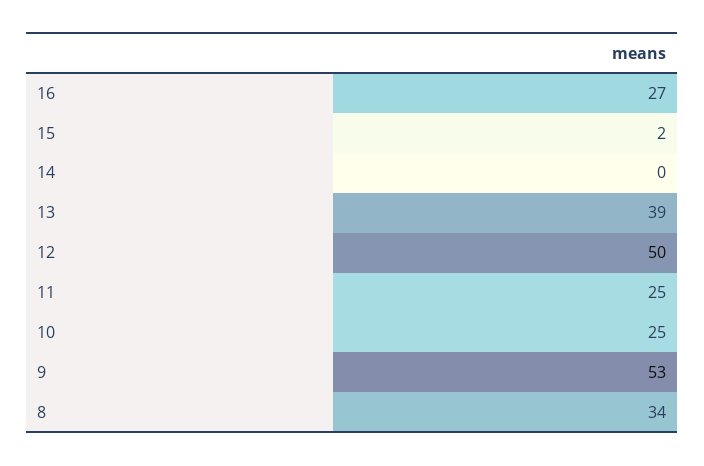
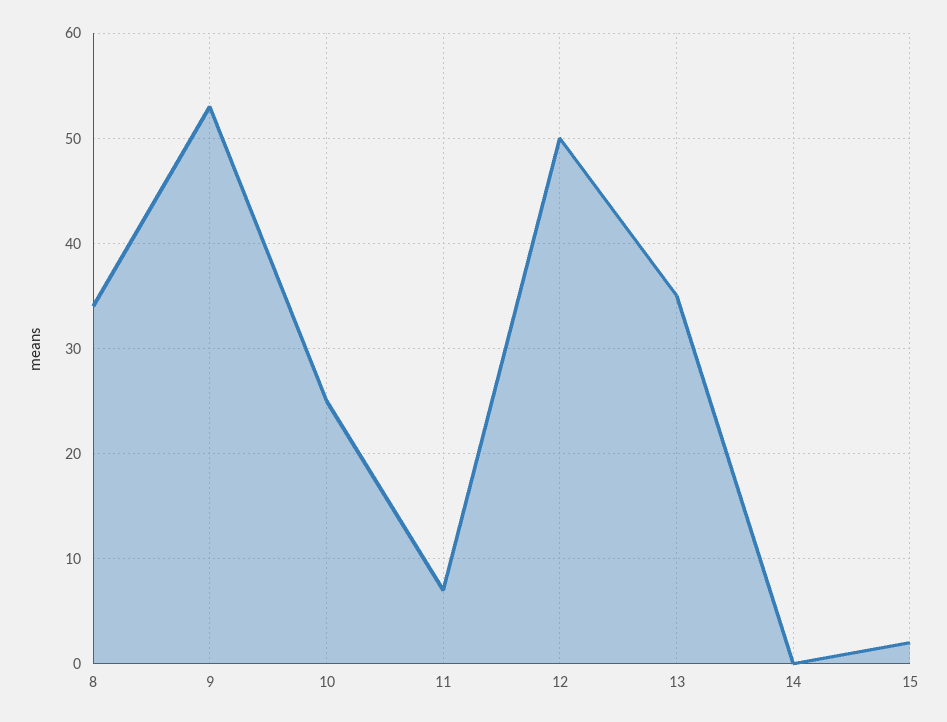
  {
-   "16": 27,
    "15": 2,
    "14": 0,
-   "13": 39,
+   "13": 35,
    "12": 50,
-   "11": 25,
+   "11": 7,
    "10": 25,
    "9": 53,
    "8": 34
  }

